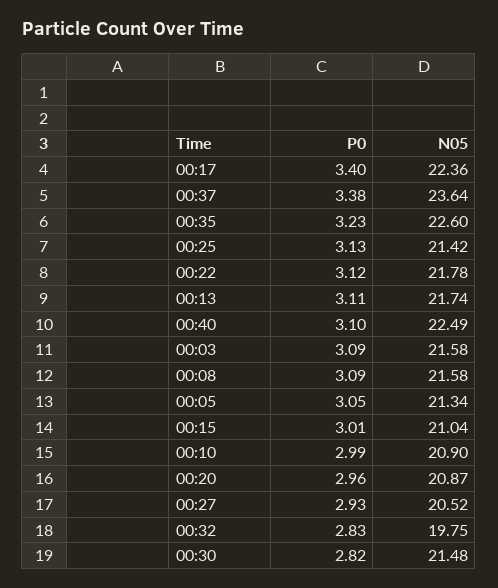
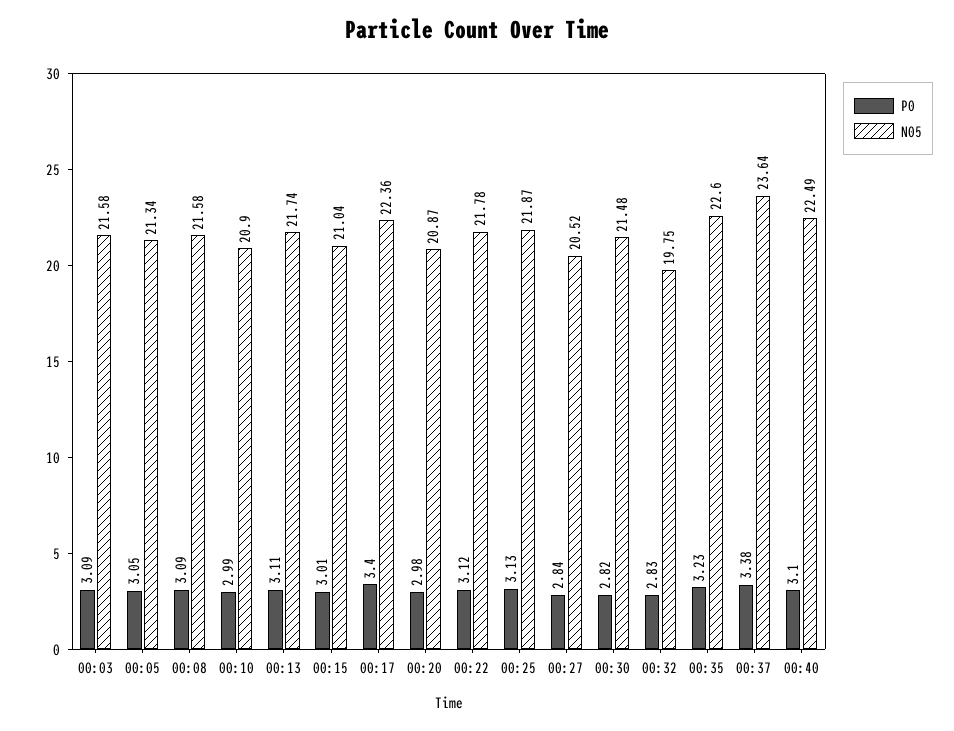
  {
    "P0": {
      "00:17": 3.4,
      "00:37": 3.38,
      "00:35": 3.23,
      "00:25": 3.13,
      "00:22": 3.12,
      "00:13": 3.11,
      "00:40": 3.1,
      "00:03": 3.09,
      "00:08": 3.09,
      "00:05": 3.05,
      "00:15": 3.01,
      "00:10": 2.99,
-     "00:20": 2.96,
+     "00:20": 2.98,
-     "00:27": 2.93,
+     "00:27": 2.84,
      "00:32": 2.83,
      "00:30": 2.82
    },
    "N05": {
      "00:17": 22.36,
      "00:37": 23.64,
      "00:35": 22.6,
-     "00:25": 21.42,
+     "00:25": 21.87,
      "00:22": 21.78,
      "00:13": 21.74,
      "00:40": 22.49,
      "00:03": 21.58,
      "00:08": 21.58,
      "00:05": 21.34,
      "00:15": 21.04,
      "00:10": 20.9,
      "00:20": 20.87,
      "00:27": 20.52,
      "00:32": 19.75,
      "00:30": 21.48
    }
  }

